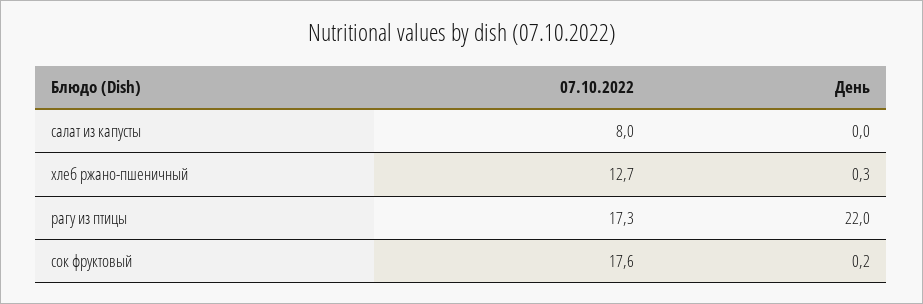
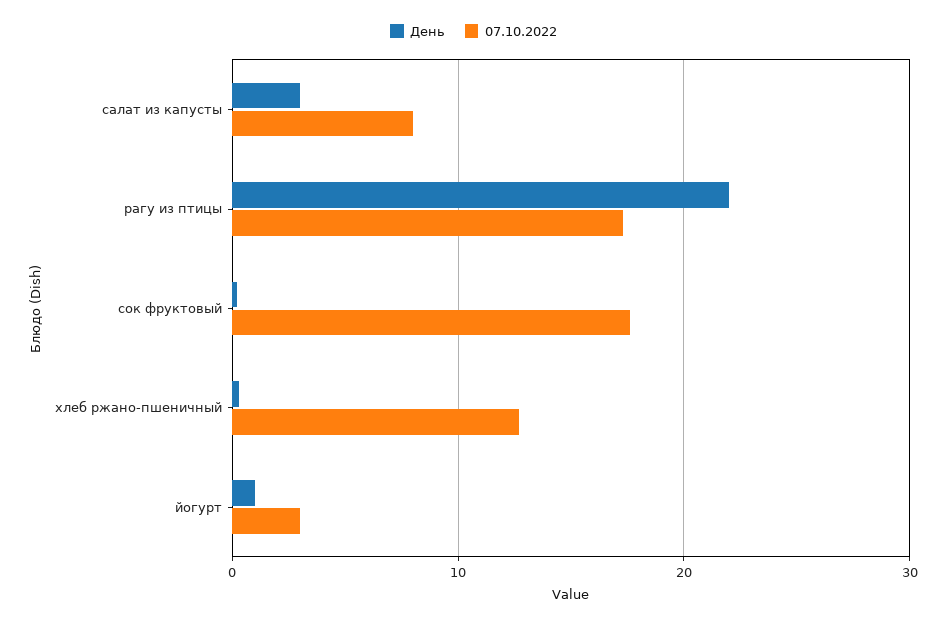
  {
    "07.10.2022": {
      "салат из капусты": 8,
      "хлеб ржано-пшеничный": 12.7,
      "рагу из птицы": 17.3,
-     "сок фруктовый": 17.6
+     "сок фруктовый": 17.6,
+     "йогурт": 3
    },
    "День": {
-     "салат из капусты": 0,
+     "салат из капусты": 3,
      "хлеб ржано-пшеничный": 0.3,
      "рагу из птицы": 22,
-     "сок фруктовый": 0.2
+     "сок фруктовый": 0.2,
+     "йогурт": 1
    }
  }

